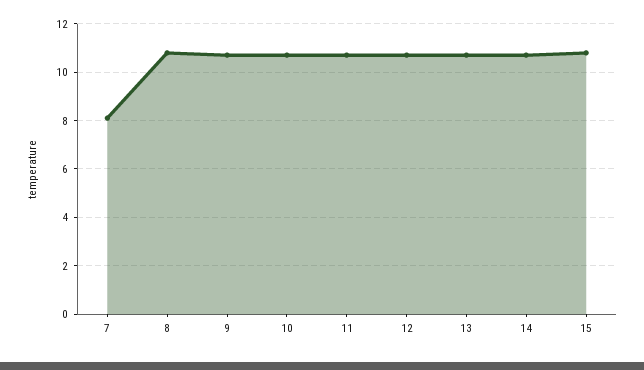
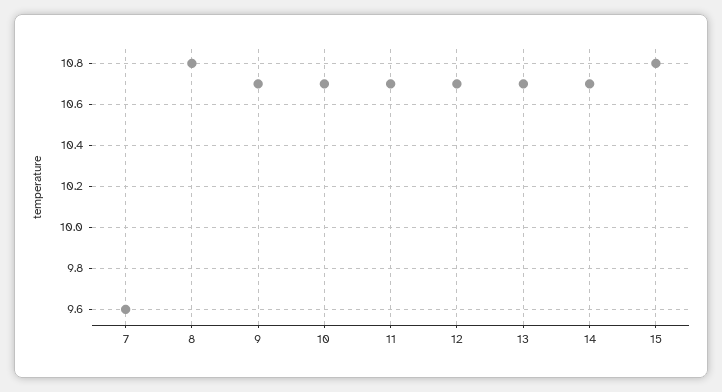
  {
-   "7": 8,
+   "7": 9.6,
    "8": 10.8,
    "9": 10.7,
    "10": 10.7,
    "11": 10.7,
    "12": 10.7,
    "13": 10.7,
    "14": 10.7,
    "15": 10.8
  }

